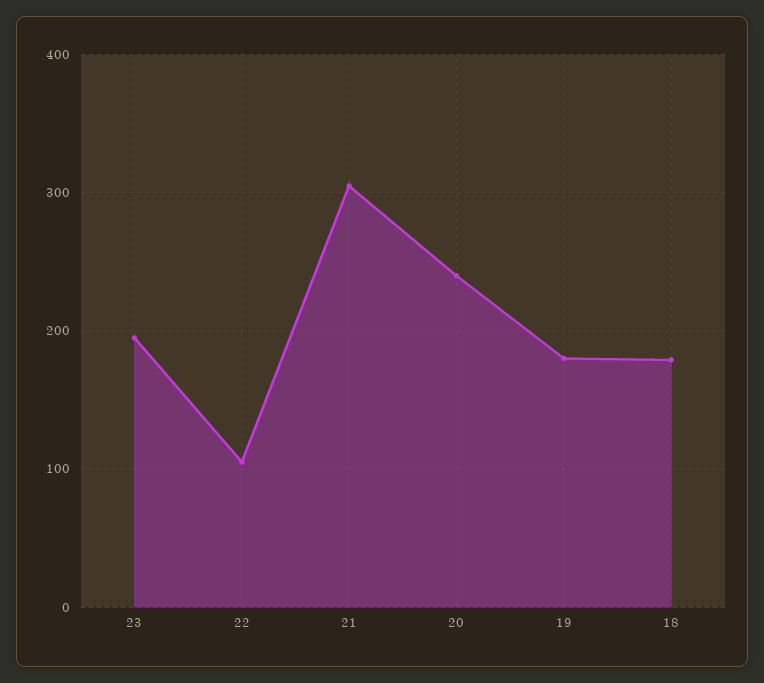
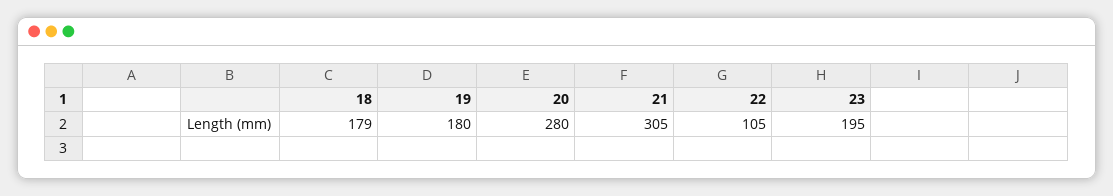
  {
    "23": 195,
    "22": 105,
    "21": 305,
-   "20": 240,
+   "20": 280,
    "19": 180,
    "18": 179
  }

